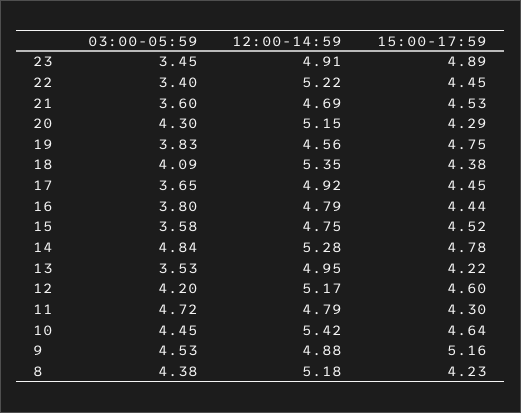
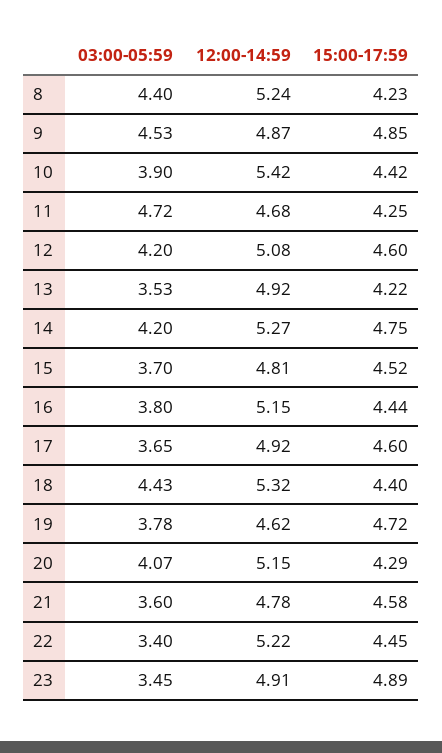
  {
    "03:00-05:59": {
      "23": 3.45,
      "22": 3.4,
      "21": 3.6,
-     "20": 4.3,
+     "20": 4.07,
-     "19": 3.83,
+     "19": 3.78,
-     "18": 4.09,
+     "18": 4.43,
      "17": 3.65,
      "16": 3.8,
-     "15": 3.58,
+     "15": 3.7,
-     "14": 4.84,
+     "14": 4.2,
      "13": 3.53,
      "12": 4.2,
      "11": 4.72,
-     "10": 4.45,
+     "10": 3.9,
      "9": 4.53,
-     "8": 4.38
+     "8": 4.4
    },
    "12:00-14:59": {
      "23": 4.91,
      "22": 5.22,
-     "21": 4.69,
+     "21": 4.78,
      "20": 5.15,
-     "19": 4.56,
+     "19": 4.62,
-     "18": 5.35,
+     "18": 5.32,
      "17": 4.92,
-     "16": 4.79,
+     "16": 5.15,
-     "15": 4.75,
+     "15": 4.81,
-     "14": 5.28,
+     "14": 5.27,
-     "13": 4.95,
+     "13": 4.92,
-     "12": 5.17,
+     "12": 5.08,
-     "11": 4.79,
+     "11": 4.68,
      "10": 5.42,
-     "9": 4.88,
+     "9": 4.87,
-     "8": 5.18
+     "8": 5.24
    },
    "15:00-17:59": {
      "23": 4.89,
      "22": 4.45,
-     "21": 4.53,
+     "21": 4.58,
      "20": 4.29,
-     "19": 4.75,
+     "19": 4.72,
-     "18": 4.38,
+     "18": 4.4,
-     "17": 4.45,
+     "17": 4.6,
      "16": 4.44,
      "15": 4.52,
-     "14": 4.78,
+     "14": 4.75,
      "13": 4.22,
      "12": 4.6,
-     "11": 4.3,
+     "11": 4.25,
-     "10": 4.64,
+     "10": 4.42,
-     "9": 5.16,
+     "9": 4.85,
      "8": 4.23
    }
  }

